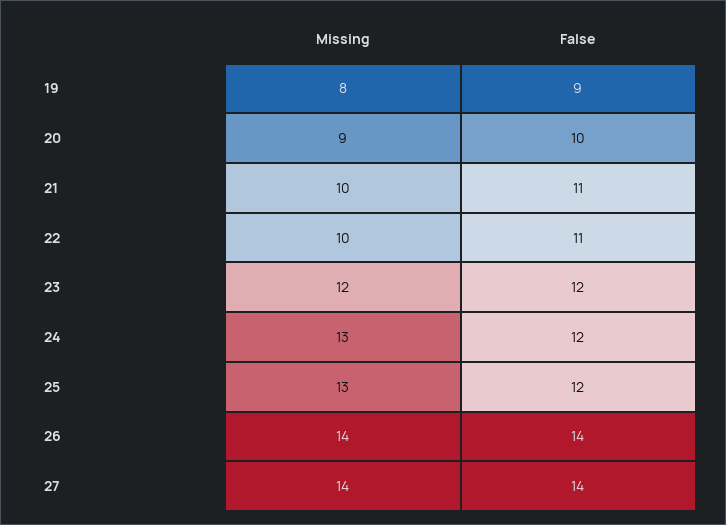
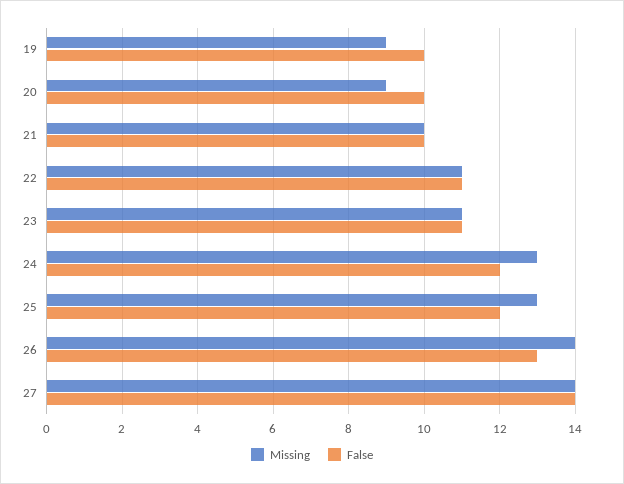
  {
    "Missing": {
-     "19": 8,
+     "19": 9,
      "20": 9,
      "21": 10,
-     "22": 10,
+     "22": 11,
-     "23": 12,
+     "23": 11,
      "24": 13,
      "25": 13,
      "26": 14,
      "27": 14
    },
    "False": {
-     "19": 9,
+     "19": 10,
      "20": 10,
-     "21": 11,
+     "21": 10,
      "22": 11,
-     "23": 12,
+     "23": 11,
      "24": 12,
      "25": 12,
-     "26": 14,
+     "26": 13,
      "27": 14
    }
  }

